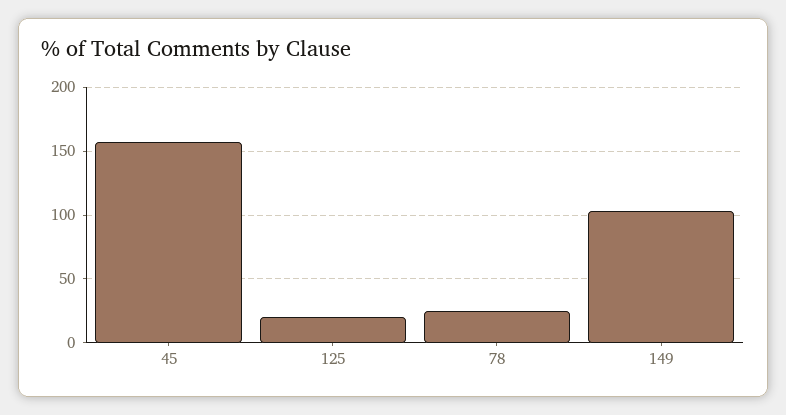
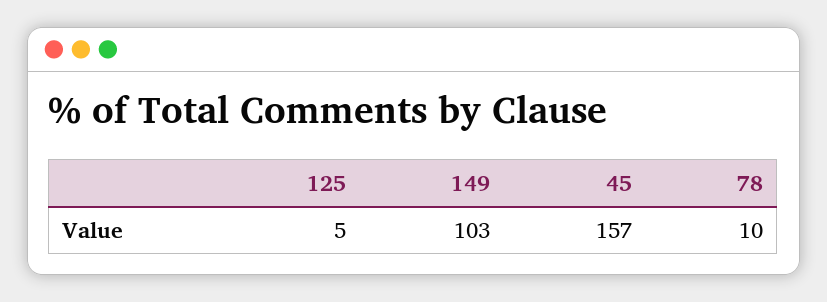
  {
    "45": 157,
-   "125": 20,
+   "125": 5,
-   "78": 25,
+   "78": 10,
    "149": 103
  }

